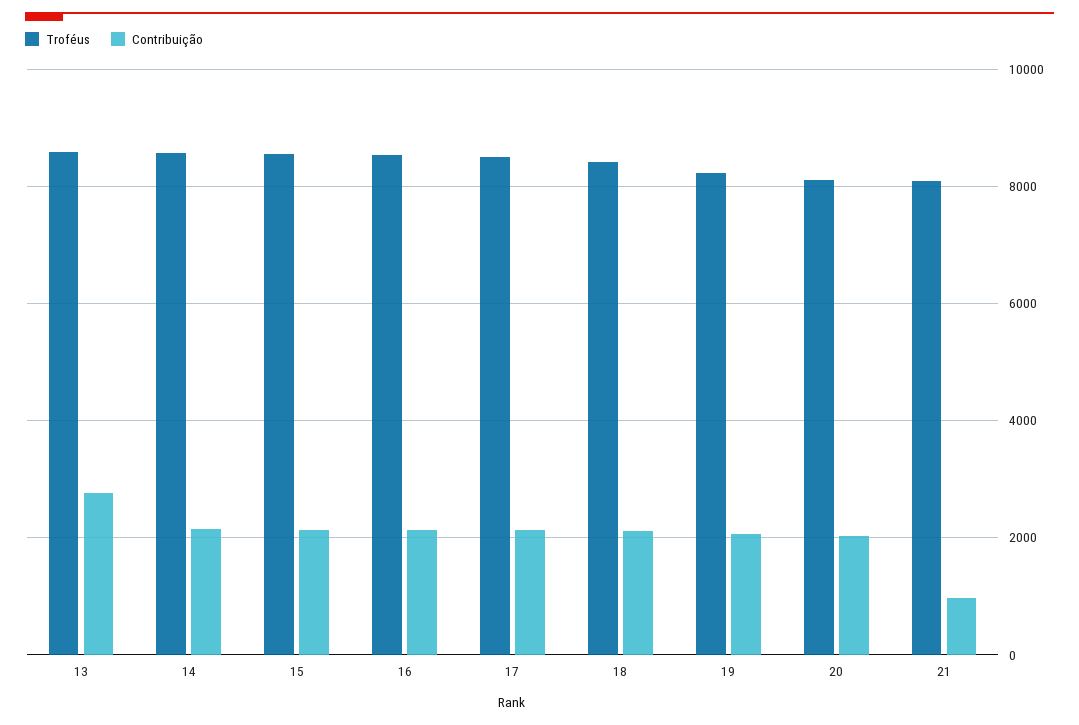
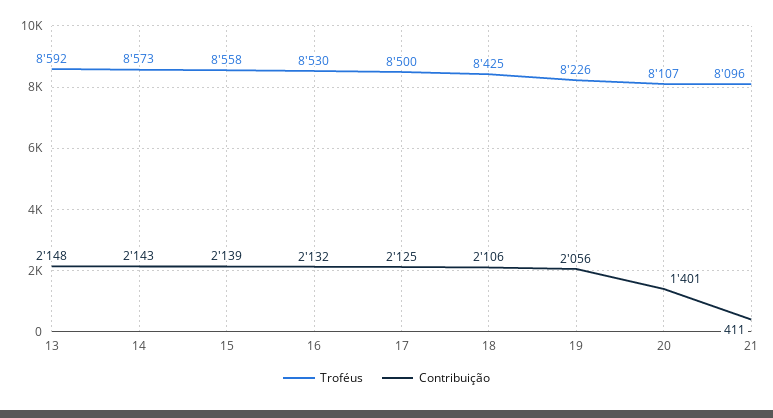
  {
    "Troféus": {
      "13": 8592,
      "14": 8573,
      "15": 8558,
      "16": 8530,
      "17": 8500,
      "18": 8425,
      "19": 8226,
      "20": 8107,
      "21": 8096
    },
    "Contribuição": {
-     "13": 2800,
+     "13": 2148,
      "14": 2143,
      "15": 2139,
      "16": 2132,
      "17": 2125,
      "18": 2106,
      "19": 2056,
-     "20": 2000,
+     "20": 1401,
-     "21": 1000
+     "21": 411
    }
  }

